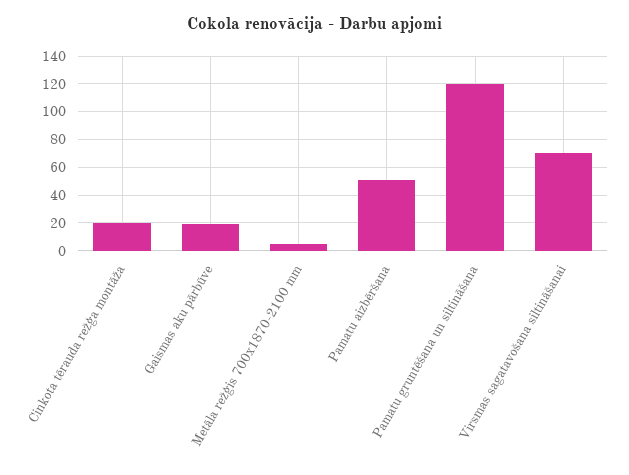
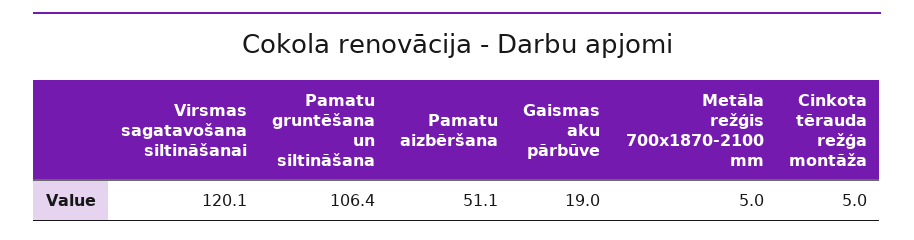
  {
-   "Cinkota tērauda režģa montāža": 20,
+   "Cinkota tērauda režģa montāža": 5,
    "Gaismas aku pārbūve": 19,
    "Metāla režģis 700x1870-2100 mm": 5,
    "Pamatu aizbēršana": 51.1,
-   "Pamatu gruntēšana un siltināšana": 120,
+   "Pamatu gruntēšana un siltināšana": 106.4,
-   "Virsmas sagatavošana siltināšanai": 70
+   "Virsmas sagatavošana siltināšanai": 120.1
  }

